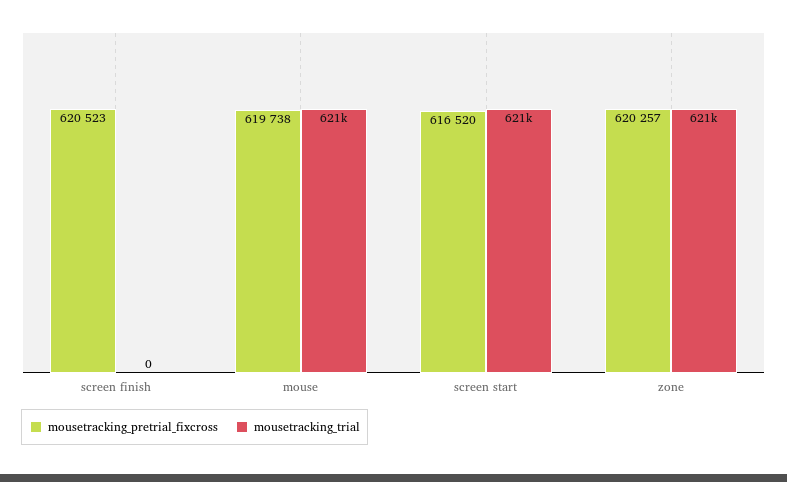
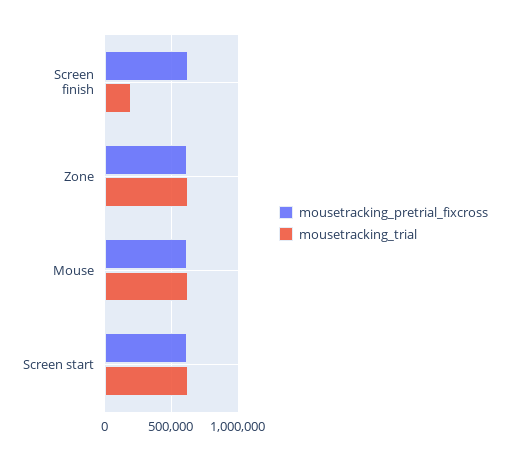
  {
    "mousetracking_pretrial_fixcross": {
      "screen finish": 620523,
      "mouse": 619738,
      "screen start": 616520,
      "zone": 620257
    },
    "mousetracking_trial": {
-     "screen finish": 0,
+     "screen finish": 200000,
      "mouse": 621000,
      "screen start": 621000,
      "zone": 621000
    }
  }

